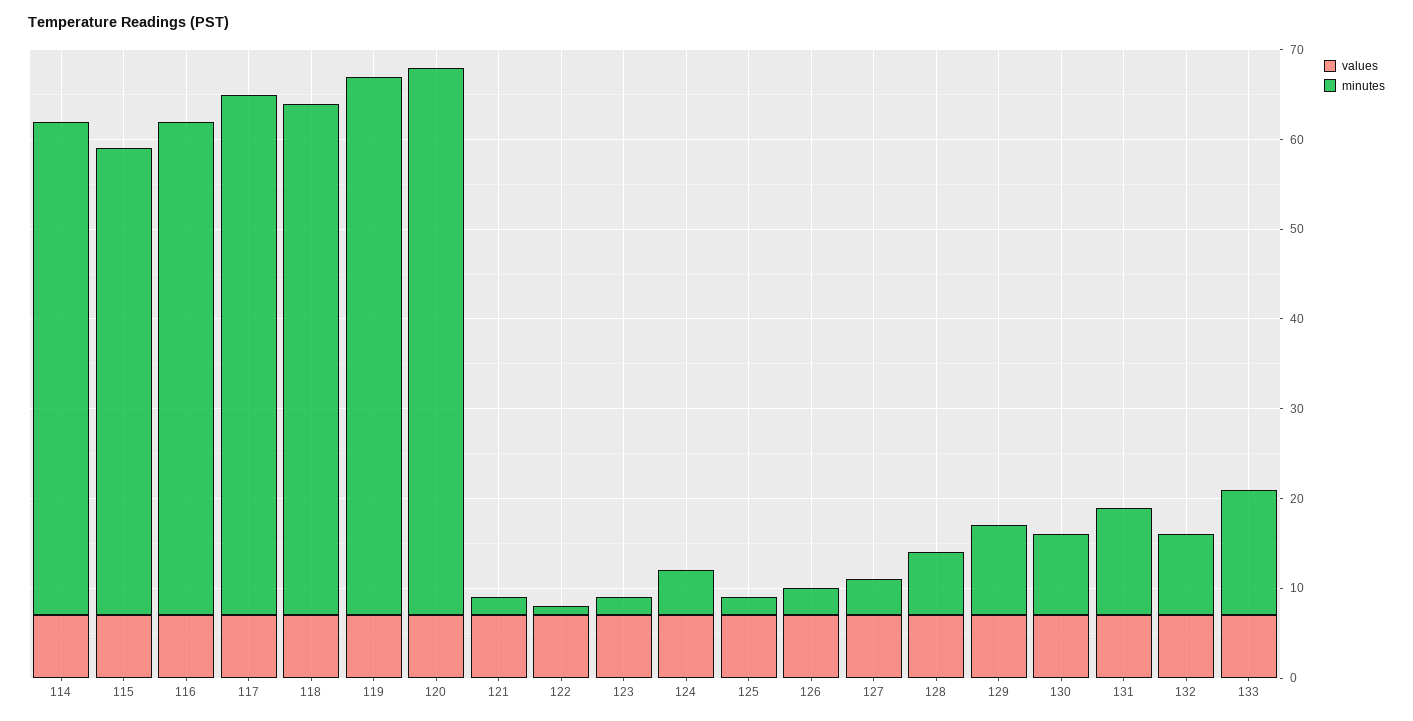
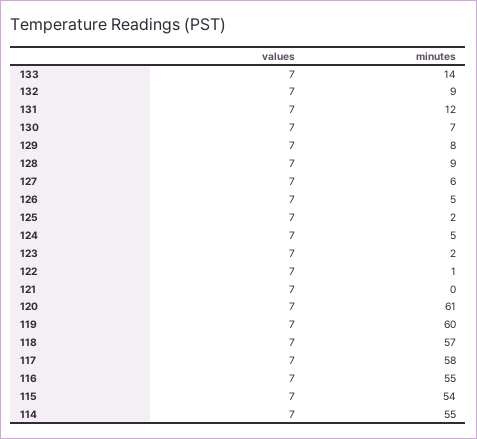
  {
    "values": {
      "114": 7,
      "115": 7,
      "116": 7,
      "117": 7,
      "118": 7,
      "119": 7,
      "120": 7,
      "121": 7,
      "122": 7,
      "123": 7,
      "124": 7,
      "125": 7,
      "126": 7,
      "127": 7,
      "128": 7,
      "129": 7,
      "130": 7,
      "131": 7,
      "132": 7,
      "133": 7
    },
    "minutes": {
      "114": 55,
-     "115": 52,
+     "115": 54,
      "116": 55,
      "117": 58,
      "118": 57,
      "119": 60,
      "120": 61,
-     "121": 2,
+     "121": 0,
      "122": 1,
      "123": 2,
      "124": 5,
      "125": 2,
-     "126": 3,
+     "126": 5,
-     "127": 4,
+     "127": 6,
-     "128": 7,
+     "128": 9,
-     "129": 10,
+     "129": 8,
-     "130": 9,
+     "130": 7,
      "131": 12,
      "132": 9,
      "133": 14
    }
  }

